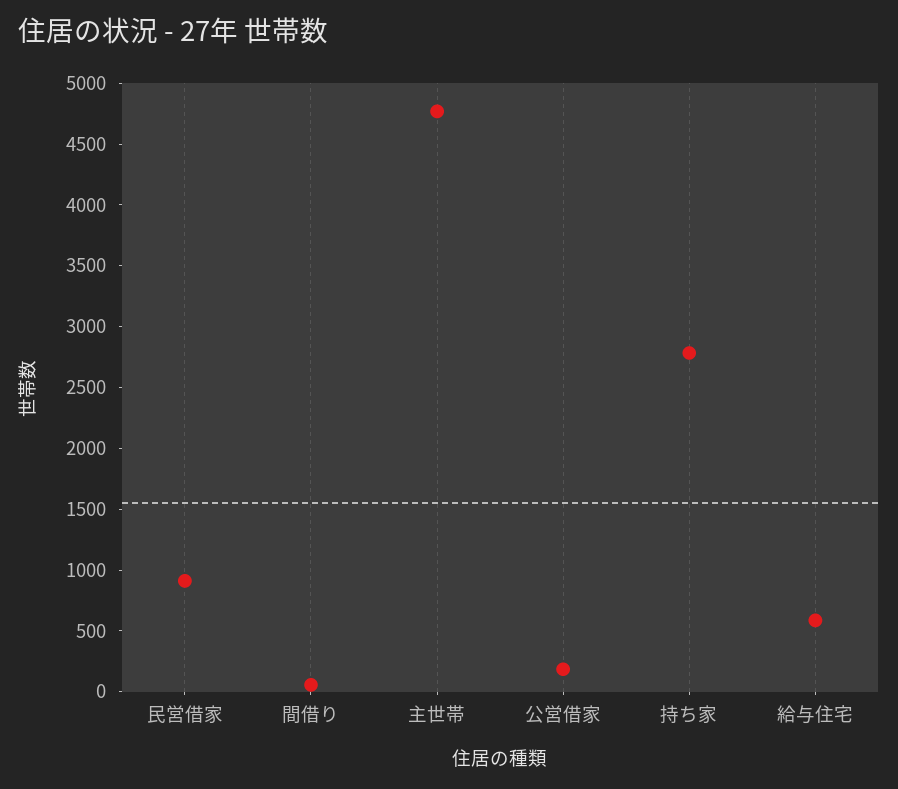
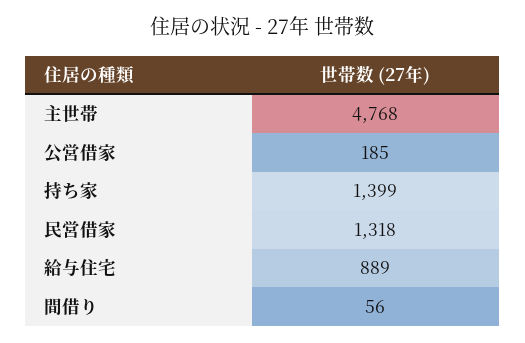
  {
-   "民営借家": 900,
+   "民営借家": 1318,
    "間借り": 56,
    "主世帯": 4768,
    "公営借家": 185,
-   "持ち家": 2800,
+   "持ち家": 1399,
-   "給与住宅": 600
+   "給与住宅": 889
  }

